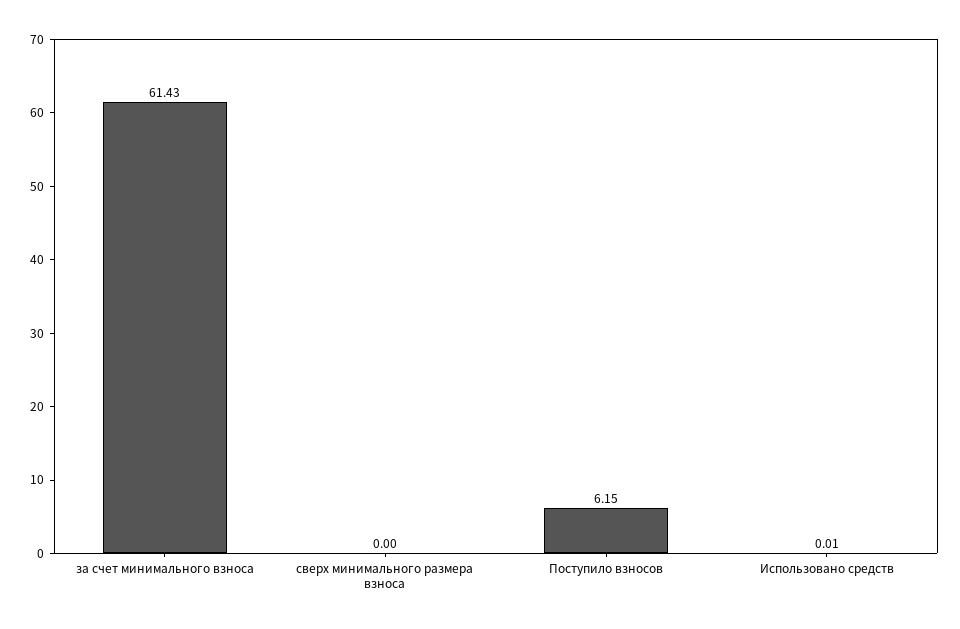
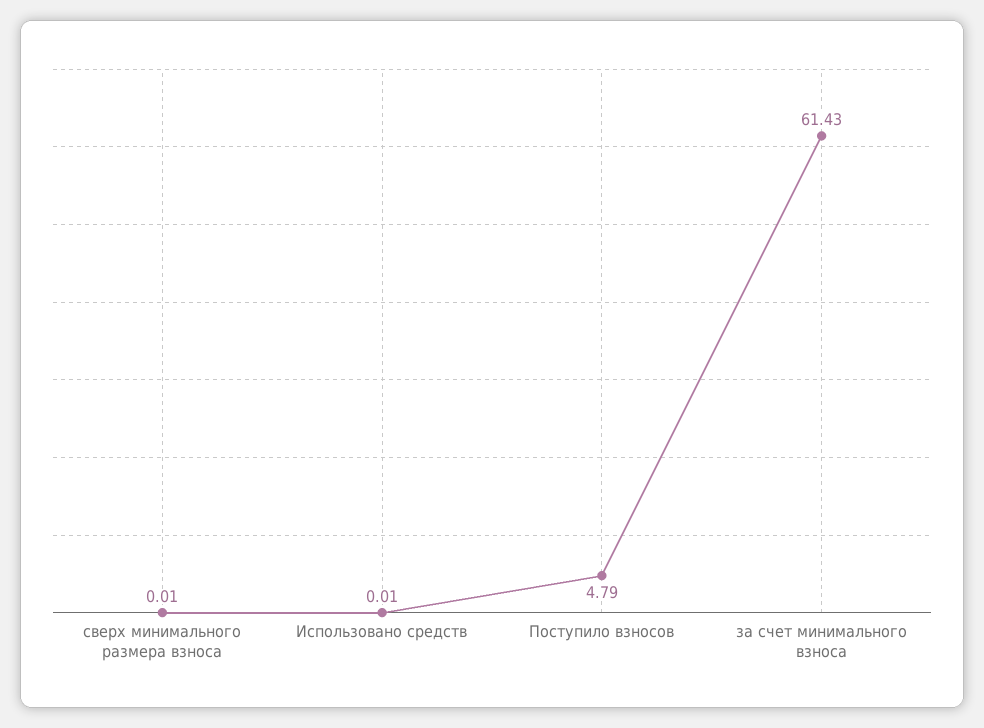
  {
    "за счет минимального взноса": 61.43,
-   "сверх минимального размера взноса": 0,
+   "сверх минимального размера взноса": 0.01,
-   "Поступило взносов": 6.15,
+   "Поступило взносов": 4.79,
    "Использовано средств": 0.01
  }

